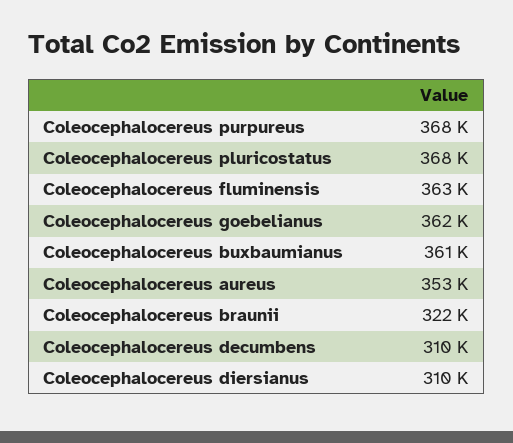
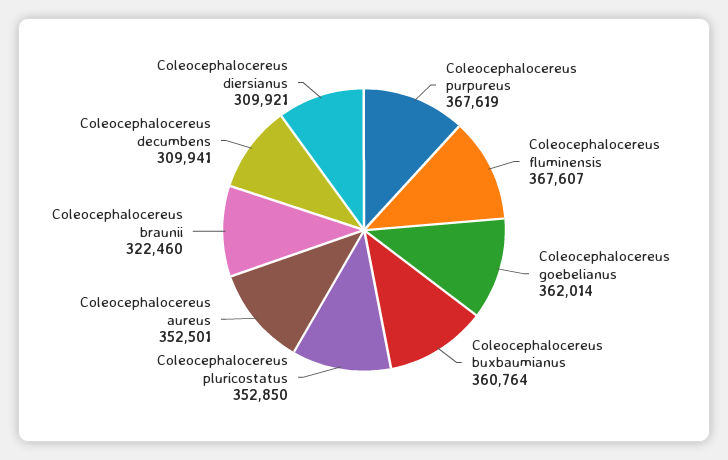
  {
    "Coleocephalocereus purpureus": 367619,
-   "Coleocephalocereus pluricostatus": 368000,
+   "Coleocephalocereus pluricostatus": 352850,
-   "Coleocephalocereus fluminensis": 363000,
+   "Coleocephalocereus fluminensis": 367607,
    "Coleocephalocereus goebelianus": 362014,
    "Coleocephalocereus buxbaumianus": 360764,
    "Coleocephalocereus aureus": 352501,
    "Coleocephalocereus braunii": 322460,
    "Coleocephalocereus decumbens": 309941,
    "Coleocephalocereus diersianus": 309921
  }

